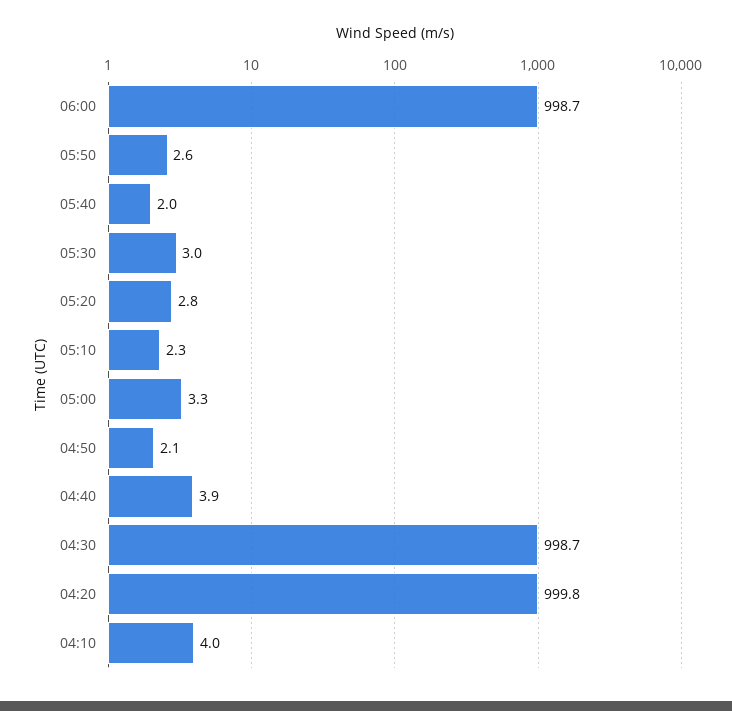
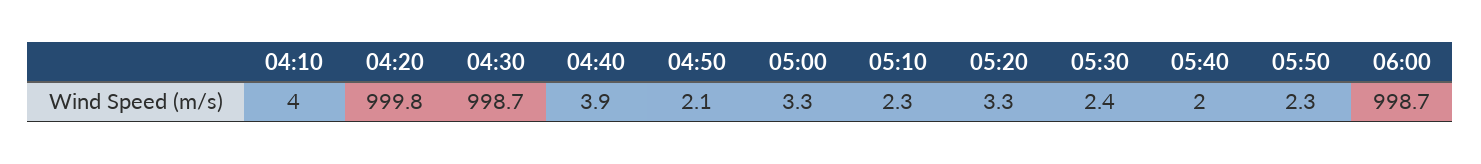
  {
    "06:00": 998.7,
-   "05:50": 2.6,
+   "05:50": 2.3,
    "05:40": 2,
-   "05:30": 3,
+   "05:30": 2.4,
-   "05:20": 2.8,
+   "05:20": 3.3,
    "05:10": 2.3,
    "05:00": 3.3,
    "04:50": 2.1,
    "04:40": 3.9,
    "04:30": 998.7,
    "04:20": 999.8,
    "04:10": 4
  }

